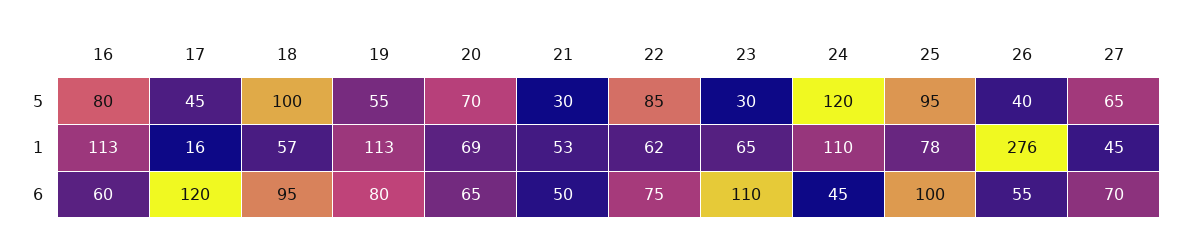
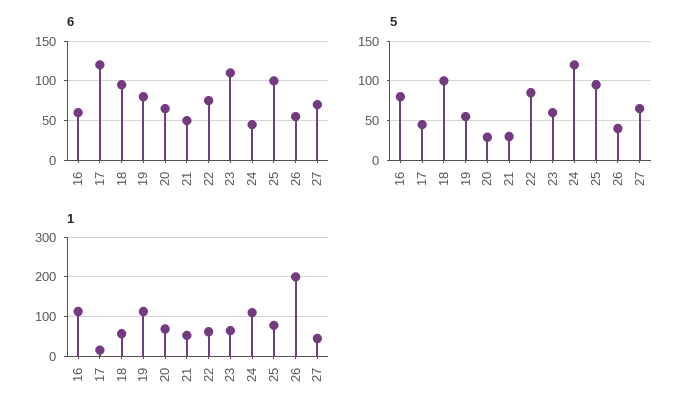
  {
    "5": {
      "16": 80,
      "17": 45,
      "18": 100,
      "19": 55,
-     "20": 70,
+     "20": 30,
      "21": 30,
      "22": 85,
-     "23": 30,
+     "23": 60,
      "24": 120,
      "25": 95,
      "26": 40,
      "27": 65
    },
    "1": {
      "16": 113,
      "17": 16,
      "18": 57,
      "19": 113,
      "20": 69,
      "21": 53,
      "22": 62,
      "23": 65,
      "24": 110,
      "25": 78,
-     "26": 276,
+     "26": 200,
      "27": 45
    },
    "6": {
      "16": 60,
      "17": 120,
      "18": 95,
      "19": 80,
      "20": 65,
      "21": 50,
      "22": 75,
      "23": 110,
      "24": 45,
      "25": 100,
      "26": 55,
      "27": 70
    }
  }

